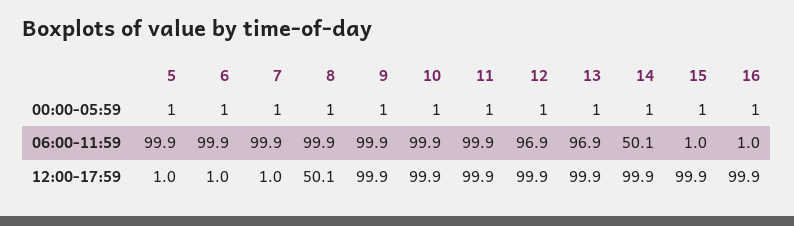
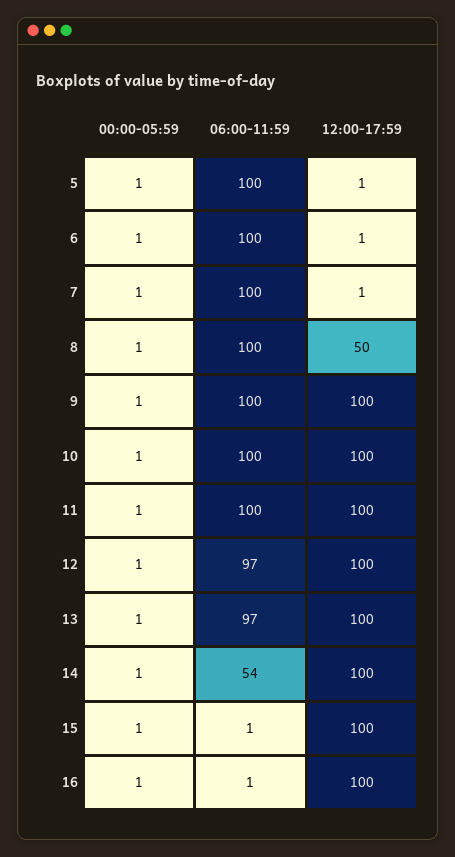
  {
    "5": {
      "00:00-05:59": 1,
      "06:00-11:59": 99.9,
      "12:00-17:59": 1
    },
    "6": {
      "00:00-05:59": 1,
      "06:00-11:59": 99.9,
      "12:00-17:59": 1
    },
    "7": {
      "00:00-05:59": 1,
      "06:00-11:59": 99.9,
      "12:00-17:59": 1
    },
    "8": {
      "00:00-05:59": 1,
      "06:00-11:59": 99.9,
      "12:00-17:59": 50.1
    },
    "9": {
      "00:00-05:59": 1,
      "06:00-11:59": 99.9,
      "12:00-17:59": 99.9
    },
    "10": {
      "00:00-05:59": 1,
      "06:00-11:59": 99.9,
      "12:00-17:59": 99.9
    },
    "11": {
      "00:00-05:59": 1,
      "06:00-11:59": 99.9,
      "12:00-17:59": 99.9
    },
    "12": {
      "00:00-05:59": 1,
      "06:00-11:59": 96.9,
      "12:00-17:59": 99.9
    },
    "13": {
      "00:00-05:59": 1,
      "06:00-11:59": 96.9,
      "12:00-17:59": 99.9
    },
    "14": {
      "00:00-05:59": 1,
-     "06:00-11:59": 50.1,
+     "06:00-11:59": 54,
      "12:00-17:59": 99.9
    },
    "15": {
      "00:00-05:59": 1,
      "06:00-11:59": 1,
      "12:00-17:59": 99.9
    },
    "16": {
      "00:00-05:59": 1,
      "06:00-11:59": 1,
      "12:00-17:59": 99.9
    }
  }

